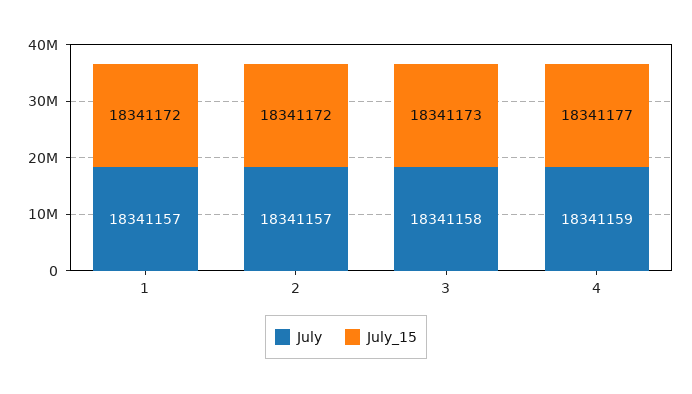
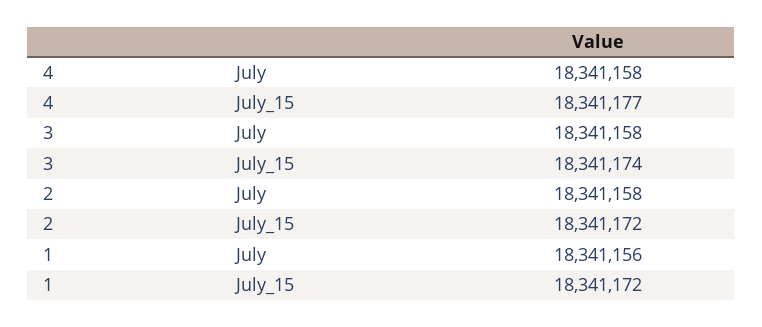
  {
    "July": {
-     "1": 18341157,
+     "1": 18341156,
-     "2": 18341157,
+     "2": 18341158,
      "3": 18341158,
-     "4": 18341159
+     "4": 18341158
    },
    "July_15": {
      "1": 18341172,
      "2": 18341172,
-     "3": 18341173,
+     "3": 18341174,
      "4": 18341177
    }
  }

